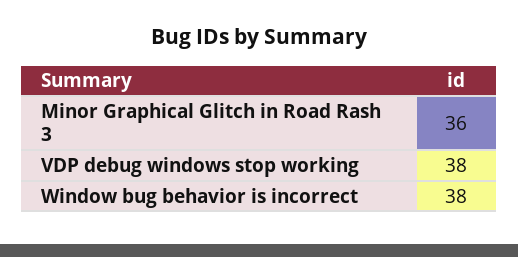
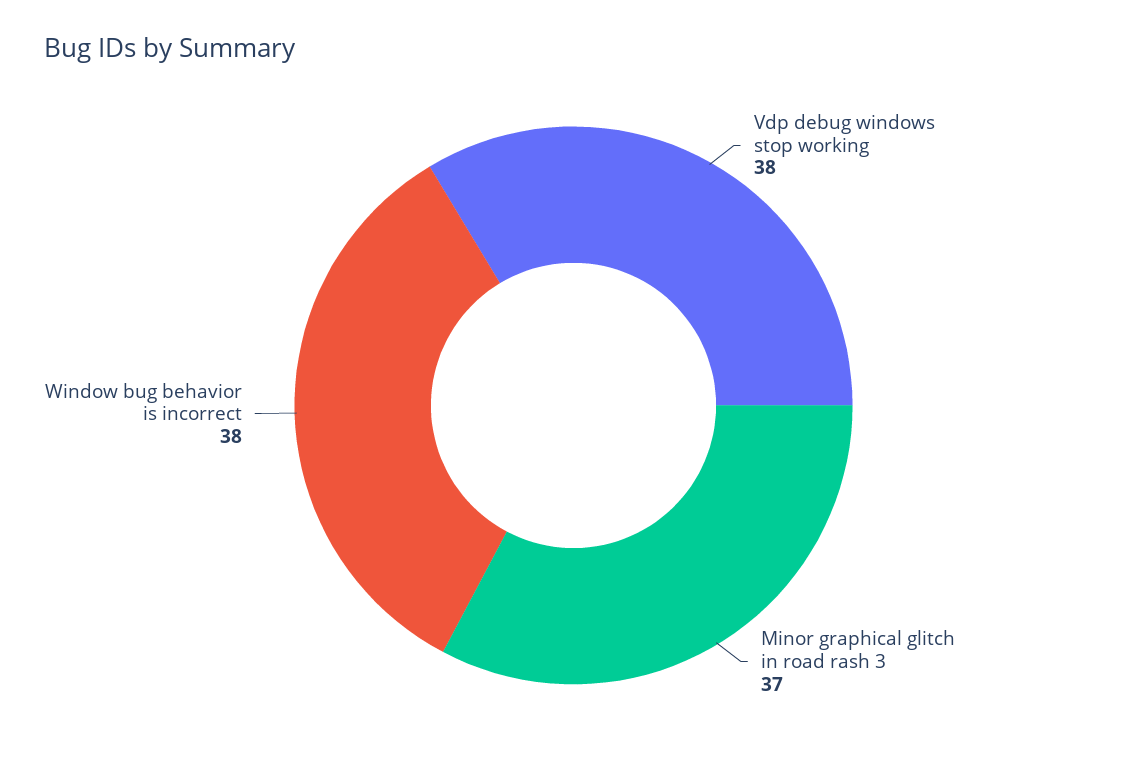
  {
-   "Minor Graphical Glitch in Road Rash 3": 36,
+   "Minor Graphical Glitch in Road Rash 3": 37,
    "VDP debug windows stop working": 38,
    "Window bug behavior is incorrect": 38
  }

